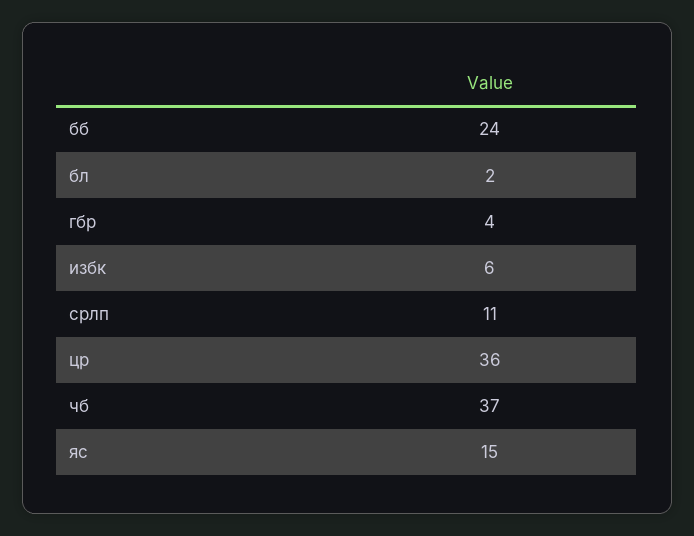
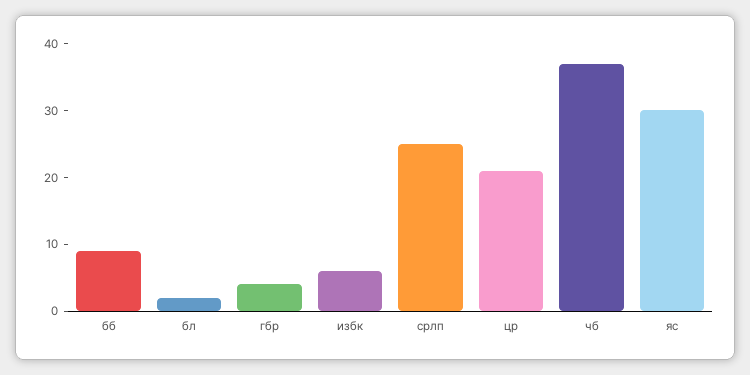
  {
-   "бб": 24,
+   "бб": 10,
    "бл": 2,
    "гбр": 4,
    "избк": 6,
-   "срлп": 11,
+   "срлп": 25,
-   "цр": 36,
+   "цр": 20,
    "чб": 37,
-   "яс": 15
+   "яс": 30
  }

